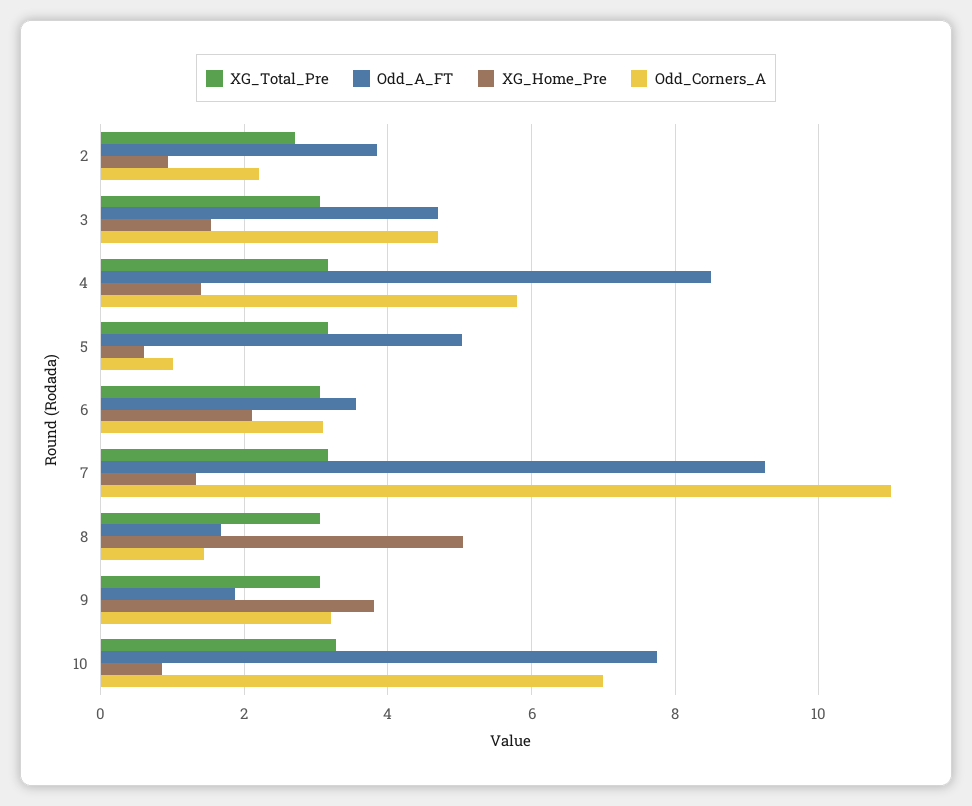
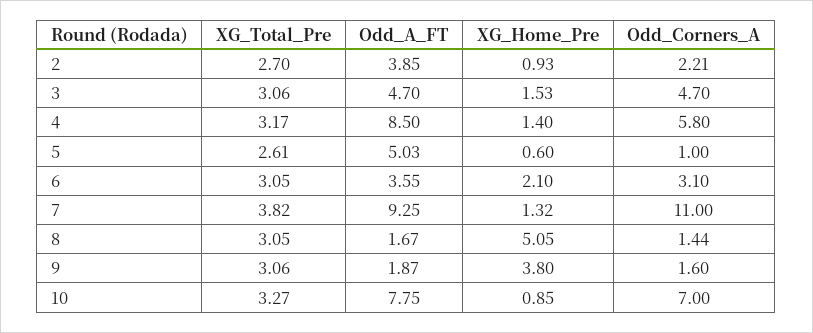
  {
    "XG_Total_Pre": {
      "2": 2.7,
      "3": 3.06,
      "4": 3.17,
-     "5": 3.2,
+     "5": 2.61,
      "6": 3.05,
-     "7": 3.2,
+     "7": 3.82,
      "8": 3.05,
      "9": 3.06,
      "10": 3.27
    },
    "Odd_A_FT": {
      "2": 3.85,
      "3": 4.7,
      "4": 8.5,
      "5": 5.03,
      "6": 3.55,
      "7": 9.25,
      "8": 1.67,
      "9": 1.87,
      "10": 7.75
    },
    "XG_Home_Pre": {
      "2": 0.93,
      "3": 1.53,
      "4": 1.4,
      "5": 0.6,
      "6": 2.1,
      "7": 1.32,
      "8": 5.05,
      "9": 3.8,
      "10": 0.85
    },
    "Odd_Corners_A": {
      "2": 2.21,
      "3": 4.7,
      "4": 5.8,
      "5": 1,
      "6": 3.1,
      "7": 11,
      "8": 1.44,
-     "9": 3.2,
+     "9": 1.6,
      "10": 7
    }
  }

